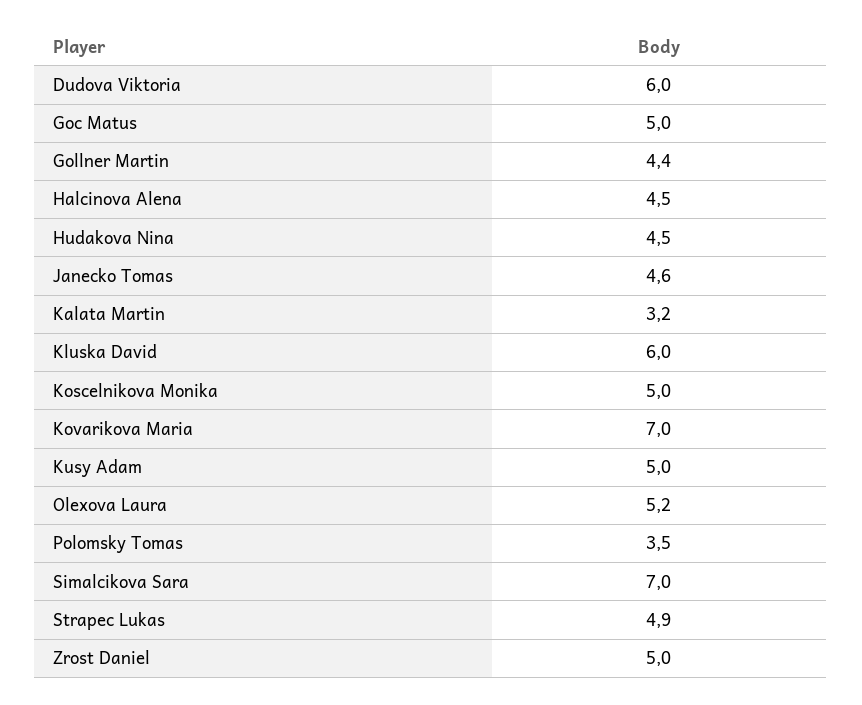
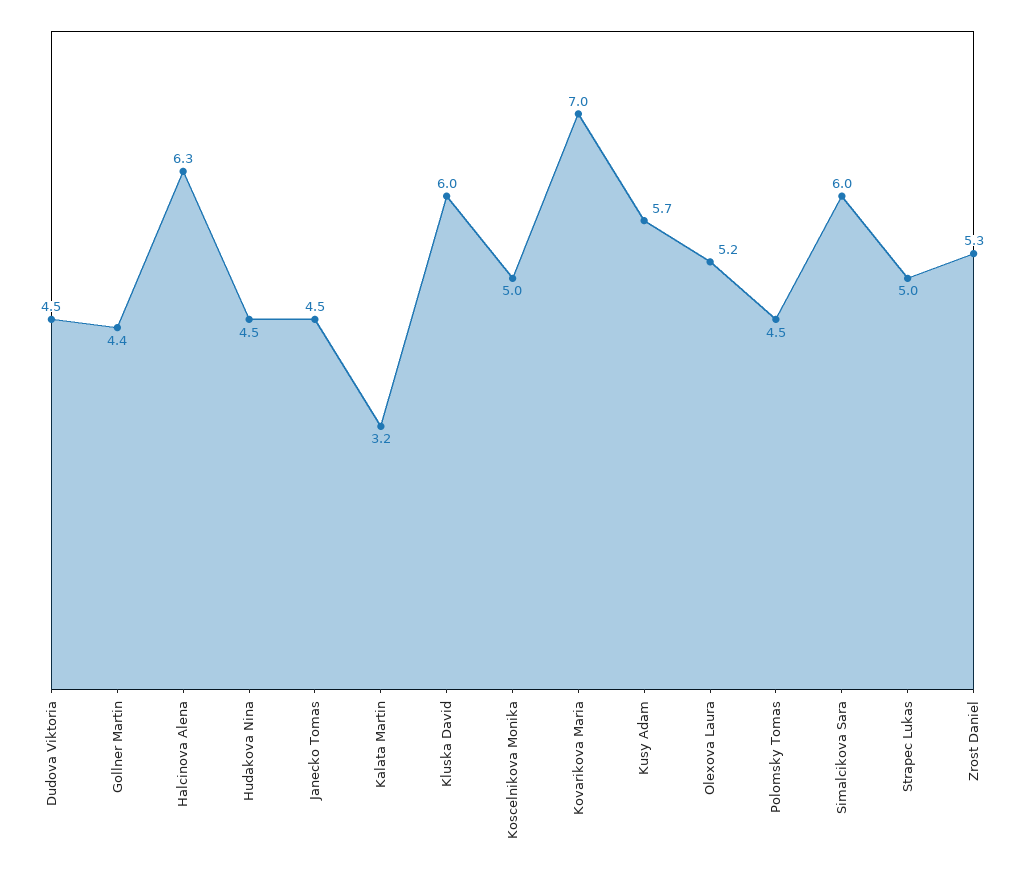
  {
-   "Dudova Viktoria": 6,
+   "Dudova Viktoria": 4.5,
-   "Goc Matus": 5,
    "Gollner Martin": 4.4,
-   "Halcinova Alena": 4.5,
+   "Halcinova Alena": 6.3,
    "Hudakova Nina": 4.5,
-   "Janecko Tomas": 4.6,
+   "Janecko Tomas": 4.5,
    "Kalata Martin": 3.2,
    "Kluska David": 6,
    "Koscelnikova Monika": 5,
    "Kovarikova Maria": 7,
-   "Kusy Adam": 5,
+   "Kusy Adam": 5.7,
    "Olexova Laura": 5.2,
-   "Polomsky Tomas": 3.5,
+   "Polomsky Tomas": 4.5,
-   "Simalcikova Sara": 7,
+   "Simalcikova Sara": 6,
-   "Strapec Lukas": 4.9,
+   "Strapec Lukas": 5,
-   "Zrost Daniel": 5
+   "Zrost Daniel": 5.3
  }

